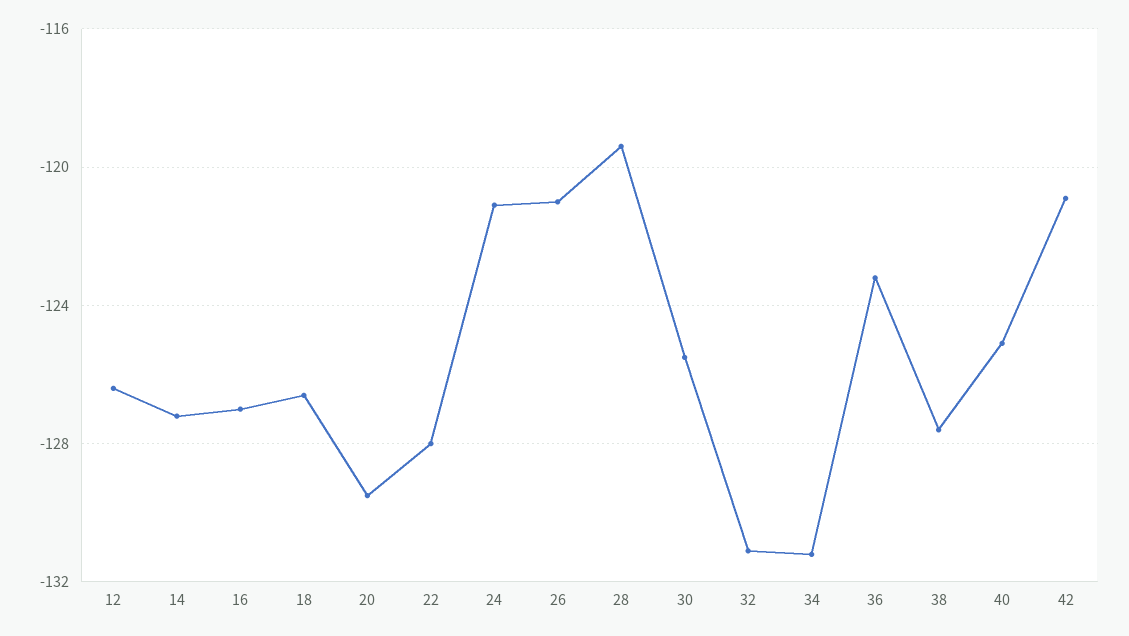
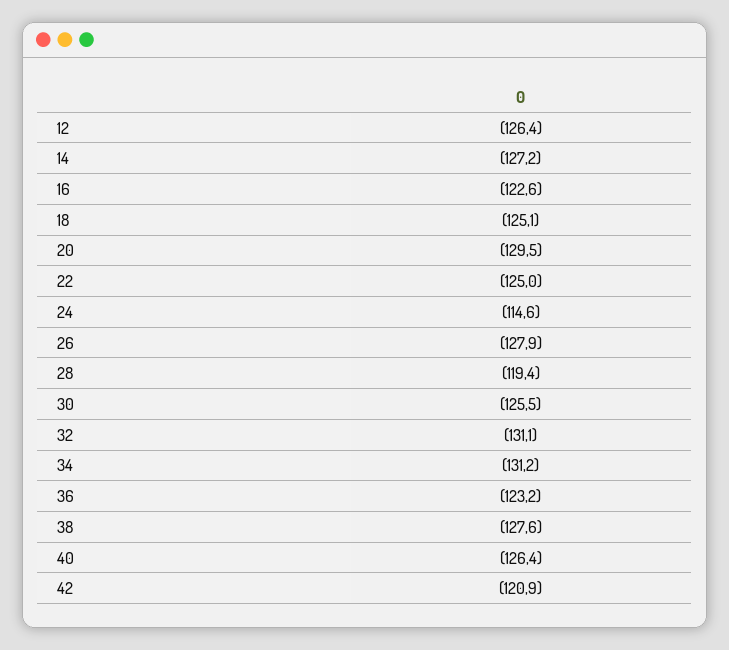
  {
    "12": -126.4,
    "14": -127.2,
-   "16": -127,
+   "16": -122.6,
-   "18": -126.5,
+   "18": -125.1,
    "20": -129.5,
-   "22": -128,
+   "22": -125,
-   "24": -121,
+   "24": -114.6,
-   "26": -121,
+   "26": -127.9,
    "28": -119.4,
    "30": -125.5,
    "32": -131.1,
    "34": -131.2,
    "36": -123.2,
    "38": -127.6,
-   "40": -125,
+   "40": -126.4,
    "42": -120.9
  }

